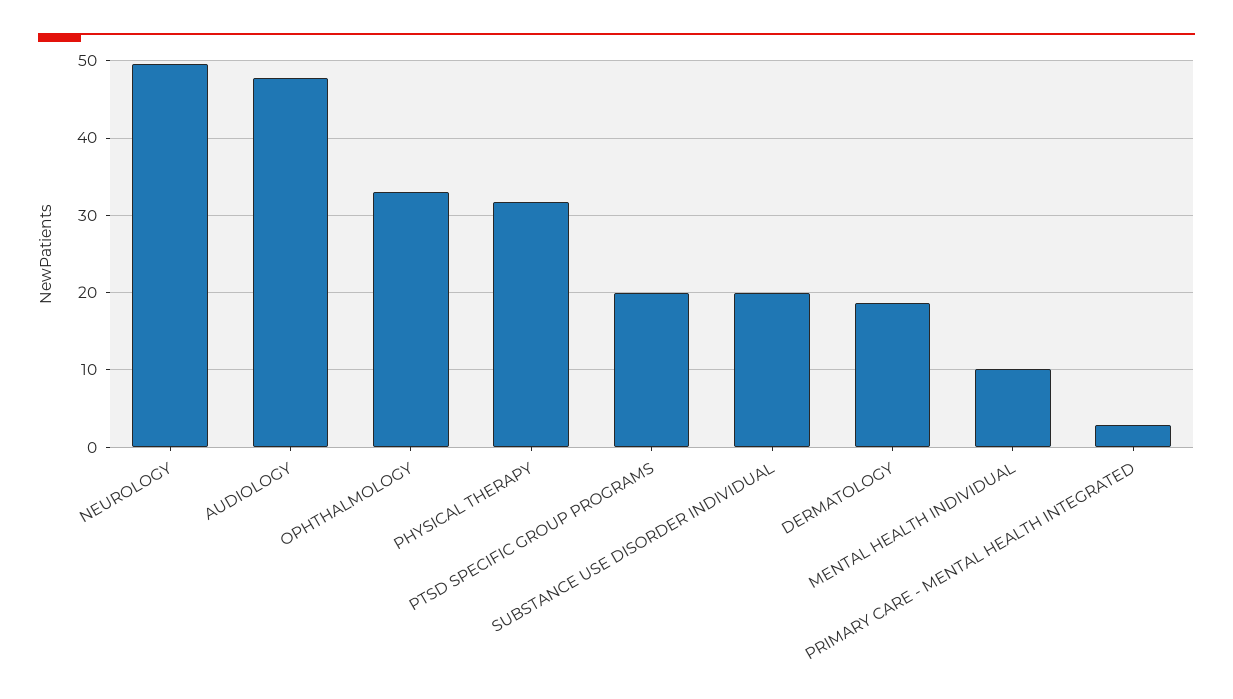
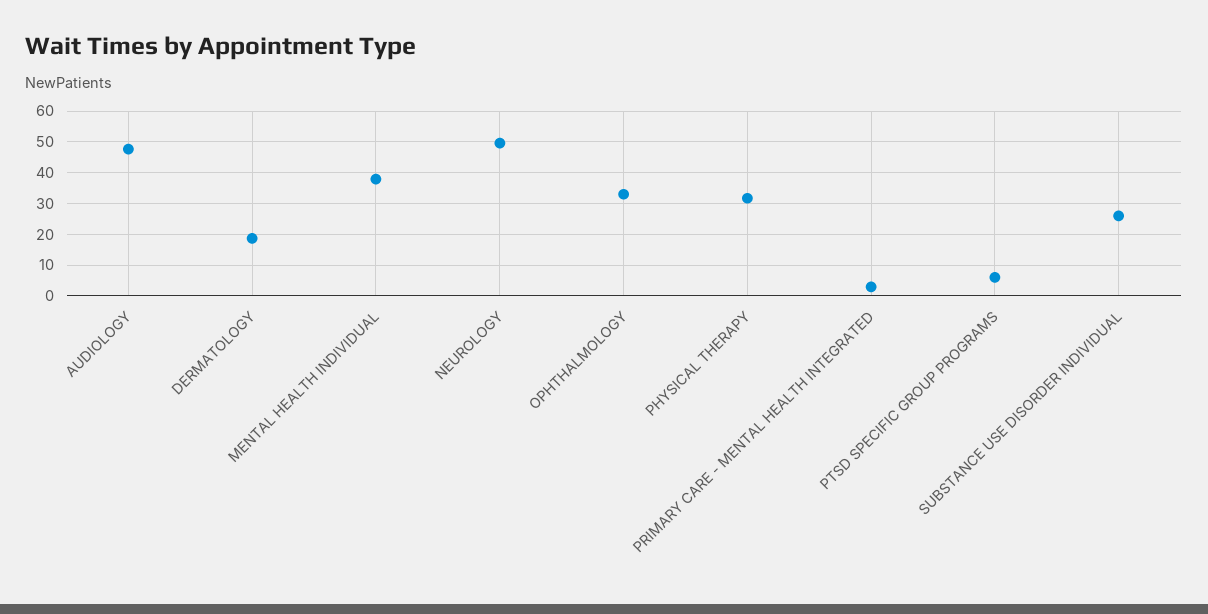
  {
    "NEUROLOGY": 50,
    "AUDIOLOGY": 48,
    "OPHTHALMOLOGY": 33,
    "PHYSICAL THERAPY": 32,
-   "PTSD SPECIFIC GROUP PROGRAMS": 20,
+   "PTSD SPECIFIC GROUP PROGRAMS": 6,
-   "SUBSTANCE USE DISORDER INDIVIDUAL": 20,
+   "SUBSTANCE USE DISORDER INDIVIDUAL": 26,
    "DERMATOLOGY": 19,
-   "MENTAL HEALTH INDIVIDUAL": 10,
+   "MENTAL HEALTH INDIVIDUAL": 38,
    "PRIMARY CARE - MENTAL HEALTH INTEGRATED": 3
  }

